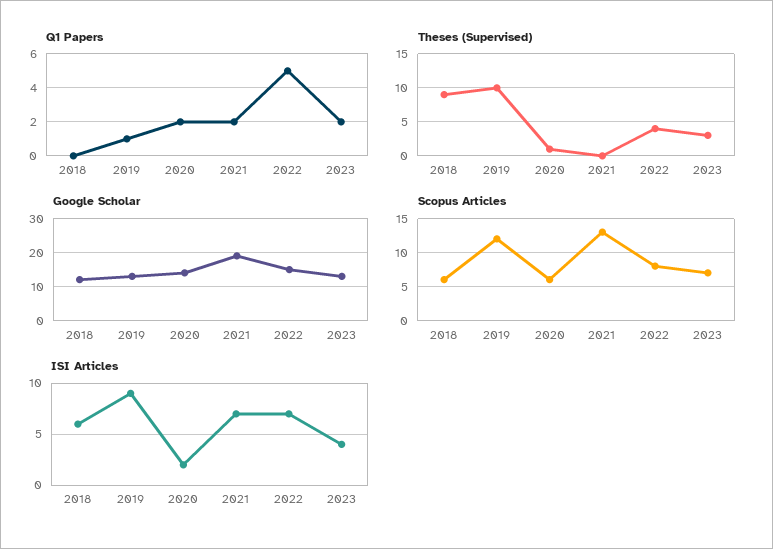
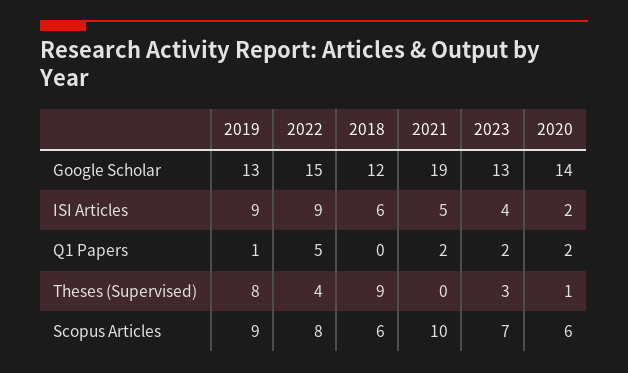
  {
    "Q1 Papers": {
      "2018": 0,
      "2019": 1,
      "2020": 2,
      "2021": 2,
      "2022": 5,
      "2023": 2
    },
    "Theses (Supervised)": {
      "2018": 9,
-     "2019": 10,
+     "2019": 8,
      "2020": 1,
      "2021": 0,
      "2022": 4,
      "2023": 3
    },
    "Google Scholar": {
      "2018": 12,
      "2019": 13,
      "2020": 14,
      "2021": 19,
      "2022": 15,
      "2023": 13
    },
    "Scopus Articles": {
      "2018": 6,
-     "2019": 12,
+     "2019": 9,
      "2020": 6,
-     "2021": 13,
+     "2021": 10,
      "2022": 8,
      "2023": 7
    },
    "ISI Articles": {
      "2018": 6,
      "2019": 9,
      "2020": 2,
-     "2021": 7,
+     "2021": 5,
-     "2022": 7,
+     "2022": 9,
      "2023": 4
    }
  }

